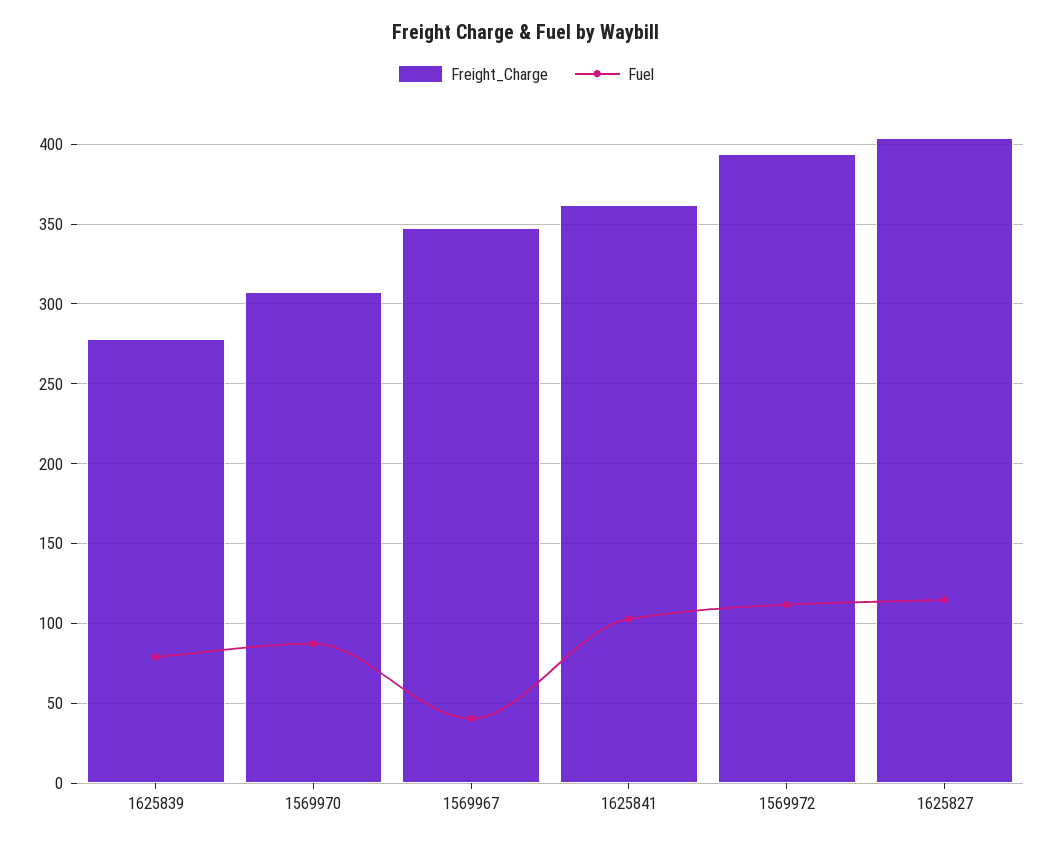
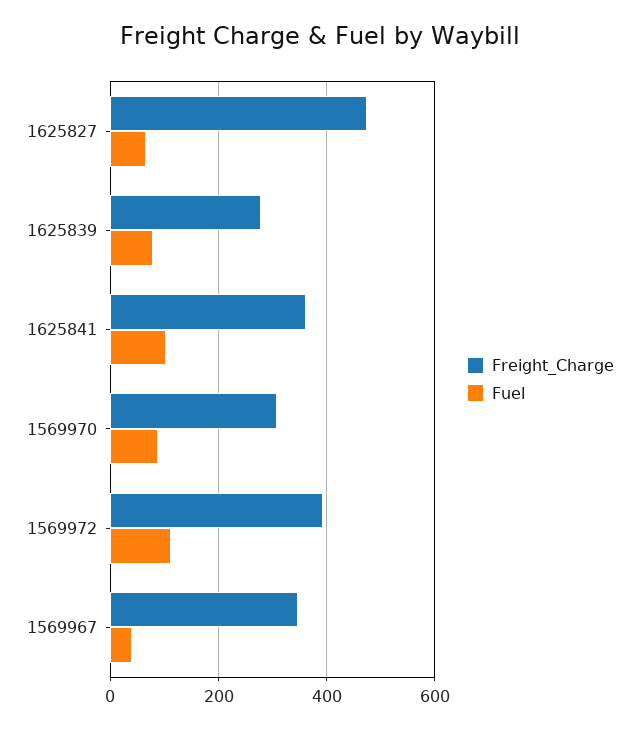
  {
    "Freight_Charge": {
      "1625839": 280,
      "1569970": 310,
      "1569967": 350,
      "1625841": 360,
      "1569972": 395,
-     "1625827": 405
+     "1625827": 480
    },
    "Fuel": {
      "1625839": 80,
      "1569970": 85,
      "1569967": 40,
      "1625841": 105,
      "1569972": 110,
-     "1625827": 115
+     "1625827": 60
    }
  }

